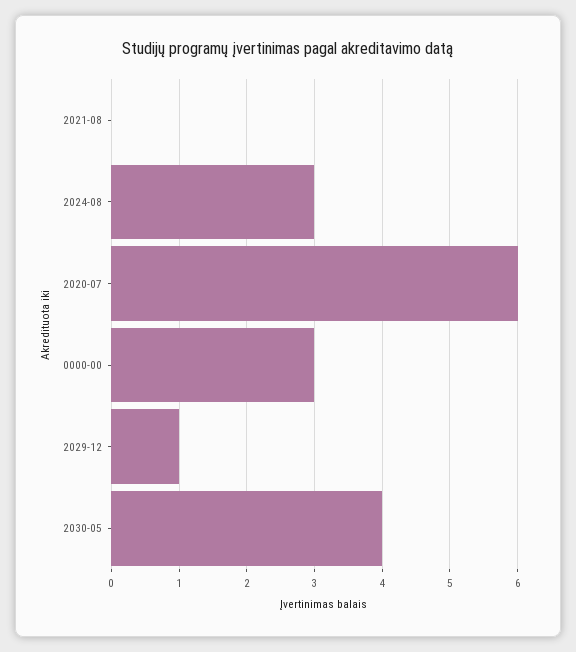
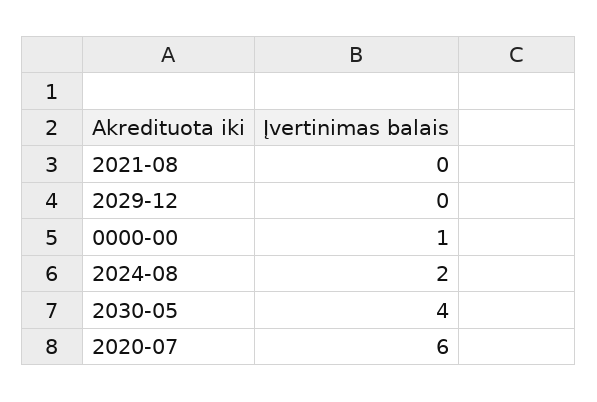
  {
    "2021-08": 0,
-   "2024-08": 3,
+   "2024-08": 2,
    "2020-07": 6,
-   "0000-00": 3,
+   "0000-00": 1,
-   "2029-12": 1,
+   "2029-12": 0,
    "2030-05": 4
  }

